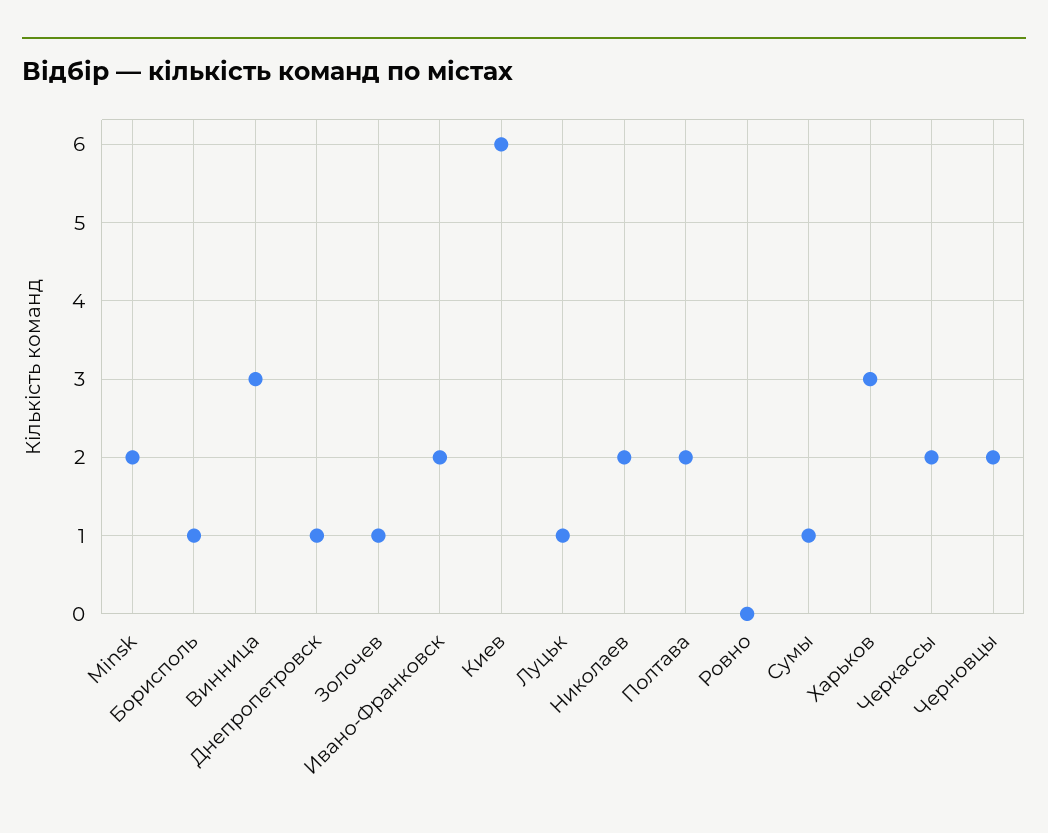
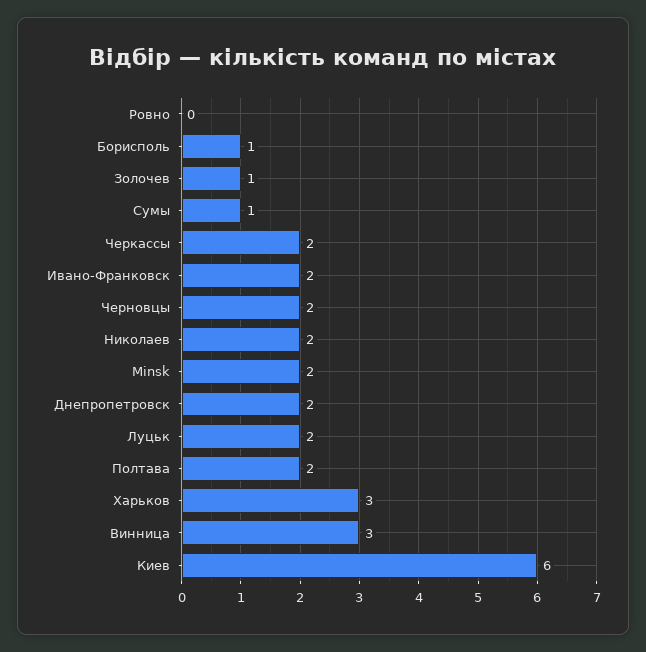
  {
    "Minsk": 2,
    "Борисполь": 1,
    "Винница": 3,
-   "Днепропетровск": 1,
+   "Днепропетровск": 2,
    "Золочев": 1,
    "Ивано-Франковск": 2,
    "Киев": 6,
-   "Луцьк": 1,
+   "Луцьк": 2,
    "Николаев": 2,
    "Полтава": 2,
    "Ровно": 0,
    "Сумы": 1,
    "Харьков": 3,
    "Черкассы": 2,
    "Черновцы": 2
  }

